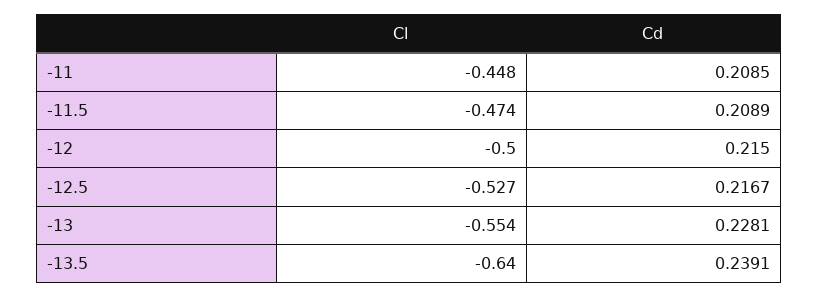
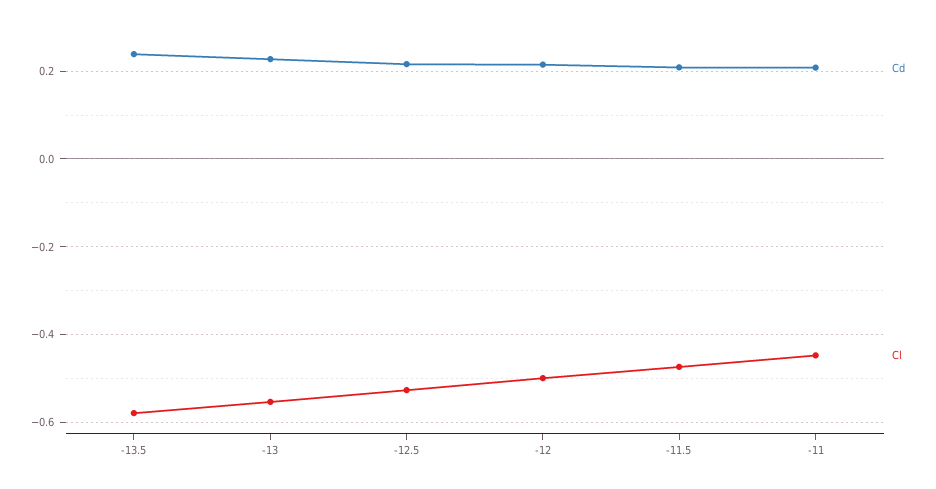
  {
    "Cl": {
      "-11": -0.448,
      "-11.5": -0.474,
      "-12": -0.5,
      "-12.5": -0.527,
      "-13": -0.554,
-     "-13.5": -0.64
+     "-13.5": -0.58
    },
    "Cd": {
      "-11": 0.2085,
      "-11.5": 0.2089,
      "-12": 0.215,
      "-12.5": 0.2167,
      "-13": 0.2281,
      "-13.5": 0.2391
    }
  }

